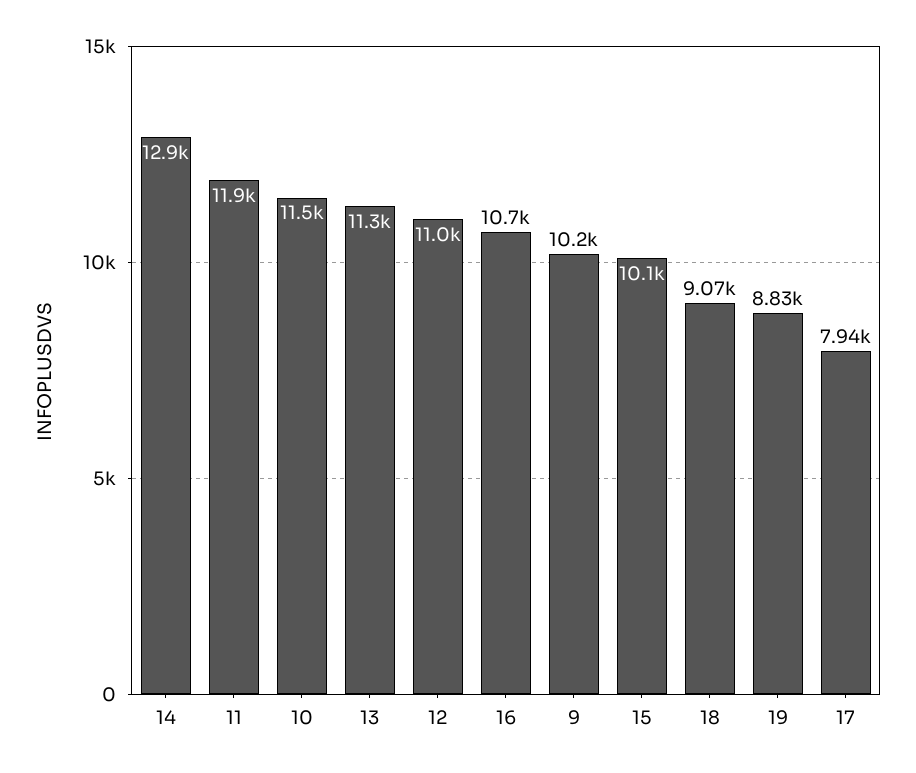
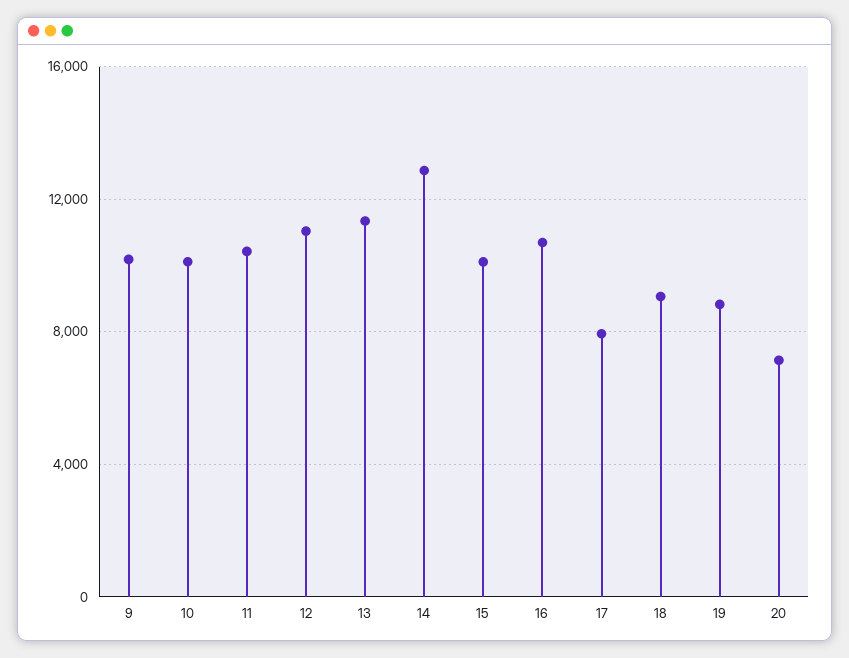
  {
    "14": 12900,
-   "11": 11900,
+   "11": 10500,
-   "10": 11500,
+   "10": 10000,
    "13": 11300,
    "12": 11000,
    "16": 10700,
    "9": 10200,
    "15": 10100,
    "18": 9070,
    "19": 8830,
-   "17": 7940
+   "17": 7940,
+   "20": 7000
  }

